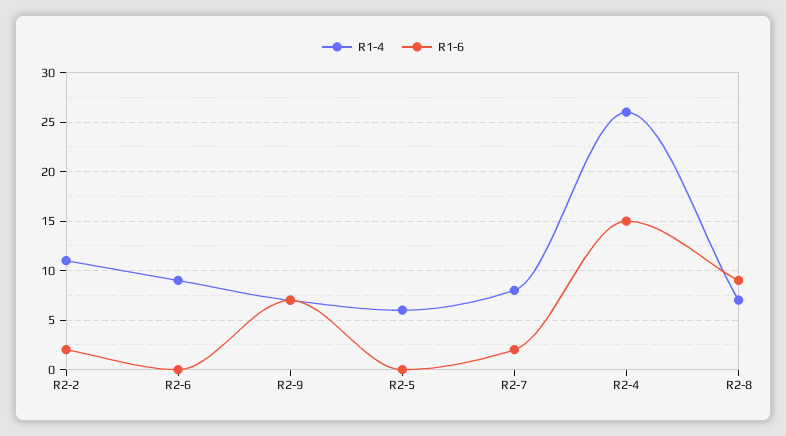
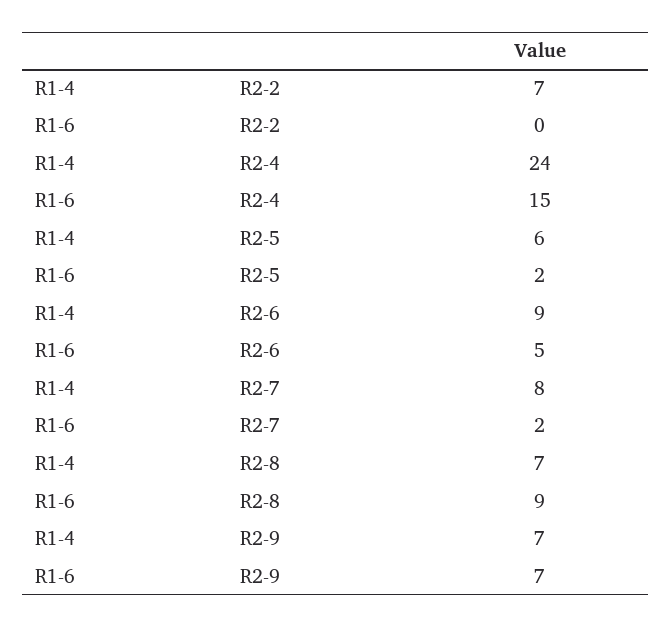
  {
    "R1-4": {
-     "R2-2": 11,
+     "R2-2": 7,
      "R2-6": 9,
      "R2-9": 7,
      "R2-5": 6,
      "R2-7": 8,
-     "R2-4": 26,
+     "R2-4": 24,
      "R2-8": 7
    },
    "R1-6": {
-     "R2-2": 2,
+     "R2-2": 0,
-     "R2-6": 0,
+     "R2-6": 5,
      "R2-9": 7,
-     "R2-5": 0,
+     "R2-5": 2,
      "R2-7": 2,
      "R2-4": 15,
      "R2-8": 9
    }
  }

